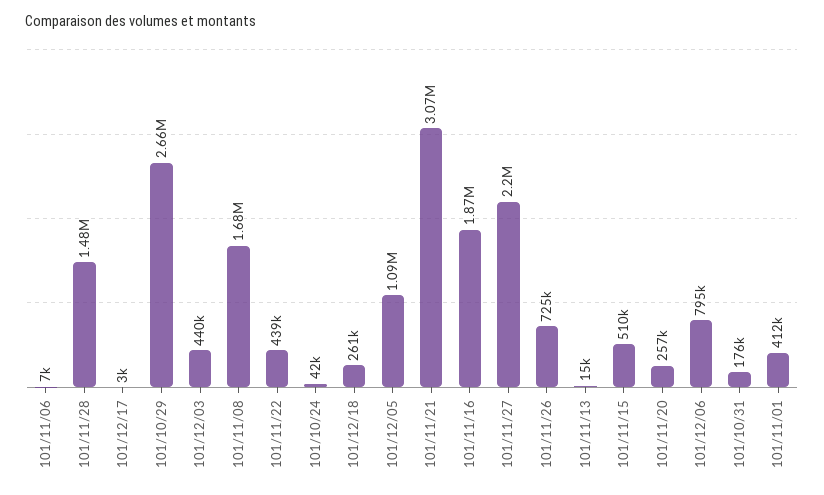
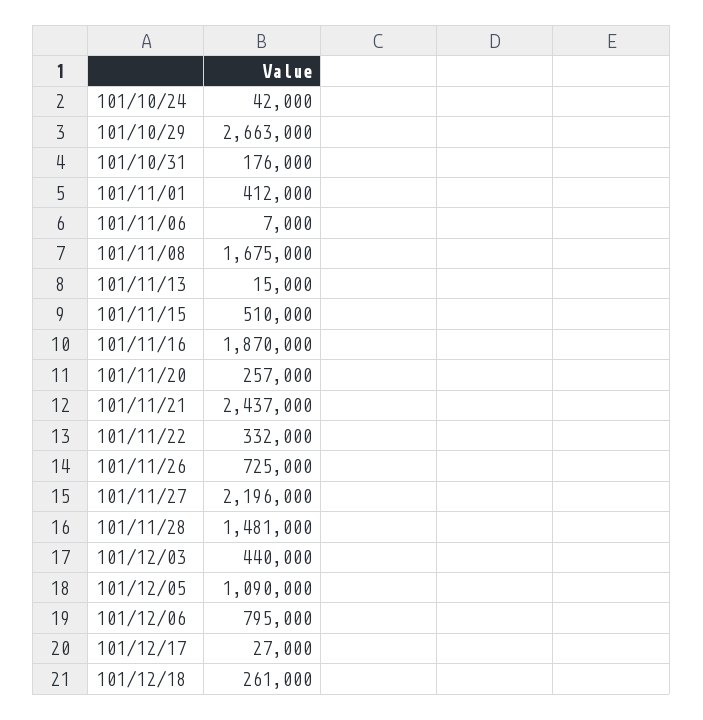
  {
    "101/11/06": 7000,
    "101/11/28": 1481000,
-   "101/12/17": 3000,
+   "101/12/17": 27000,
    "101/10/29": 2663000,
    "101/12/03": 440000,
    "101/11/08": 1675000,
-   "101/11/22": 439000,
+   "101/11/22": 332000,
    "101/10/24": 42000,
    "101/12/18": 261000,
    "101/12/05": 1090000,
-   "101/11/21": 3070000,
+   "101/11/21": 2437000,
    "101/11/16": 1870000,
    "101/11/27": 2196000,
    "101/11/26": 725000,
    "101/11/13": 15000,
    "101/11/15": 510000,
    "101/11/20": 257000,
    "101/12/06": 795000,
    "101/10/31": 176000,
    "101/11/01": 412000
  }

